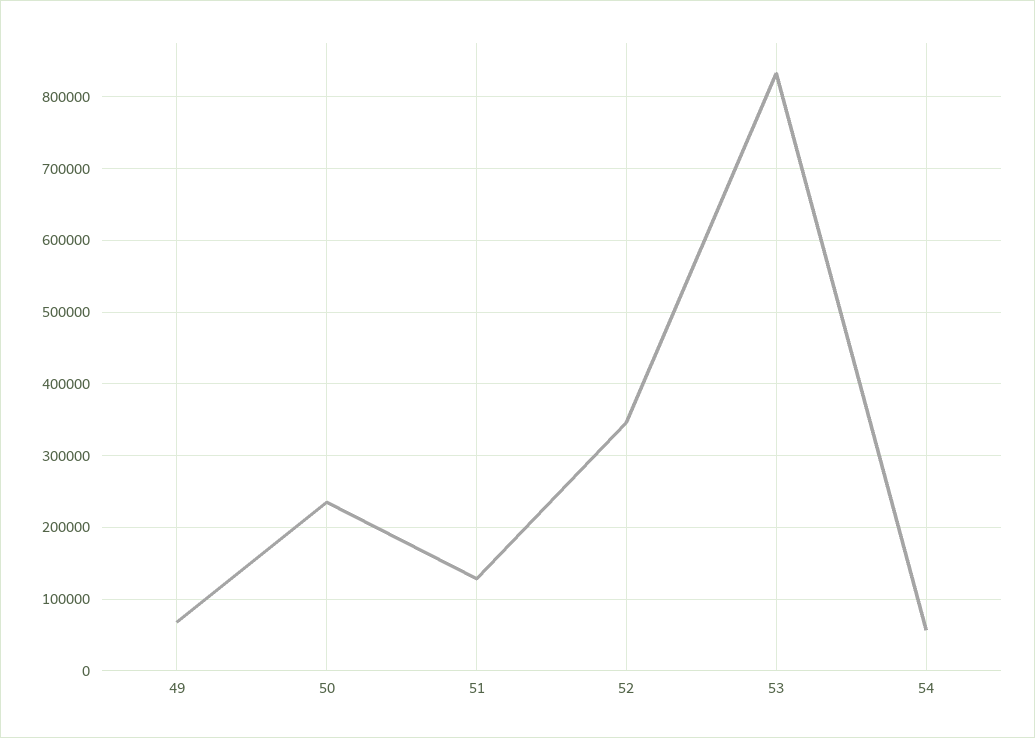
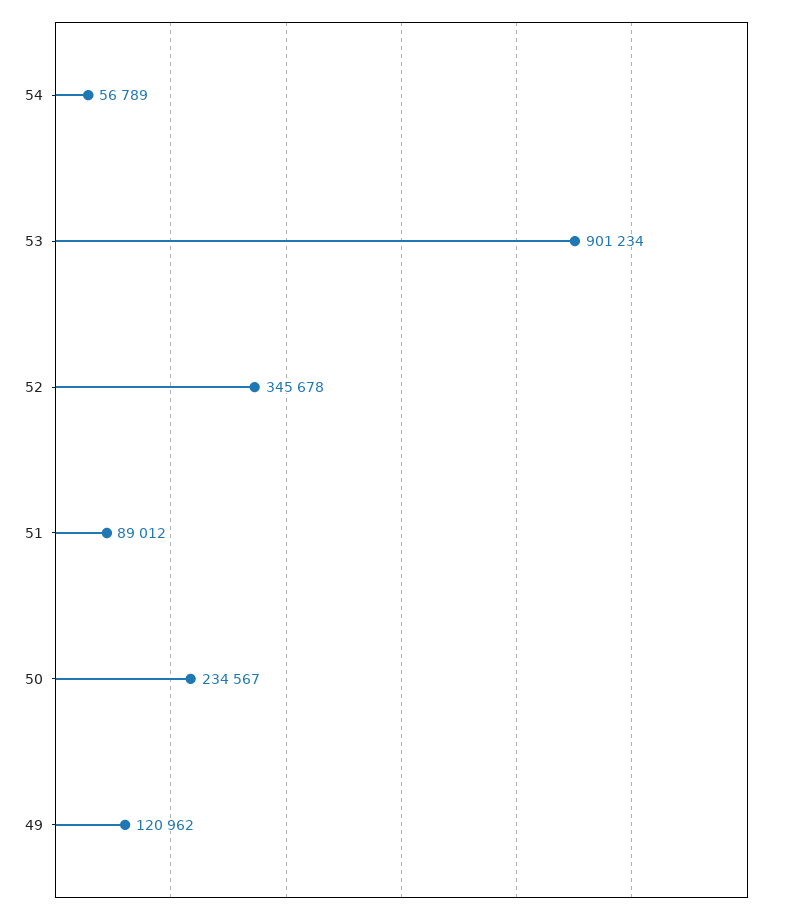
  {
-   "49": 70000,
+   "49": 120962,
    "50": 234567,
-   "51": 130000,
+   "51": 89012,
    "52": 345678,
-   "53": 830000,
+   "53": 901234,
    "54": 56789
  }

